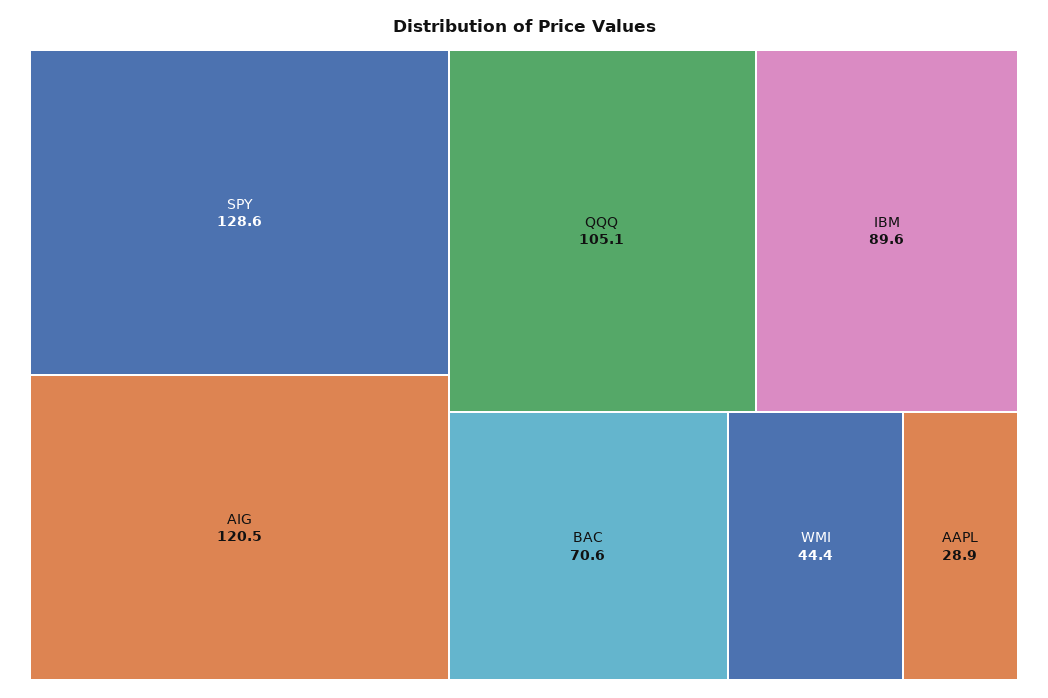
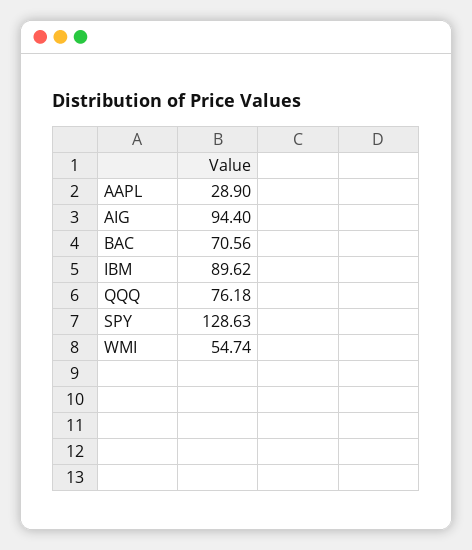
  {
    "SPY": 128.63,
-   "AIG": 120.5,
+   "AIG": 94.4,
-   "QQQ": 105.1,
+   "QQQ": 76.18,
    "IBM": 89.62,
    "BAC": 70.56,
-   "WMI": 44.4,
+   "WMI": 54.74,
    "AAPL": 28.9
  }

